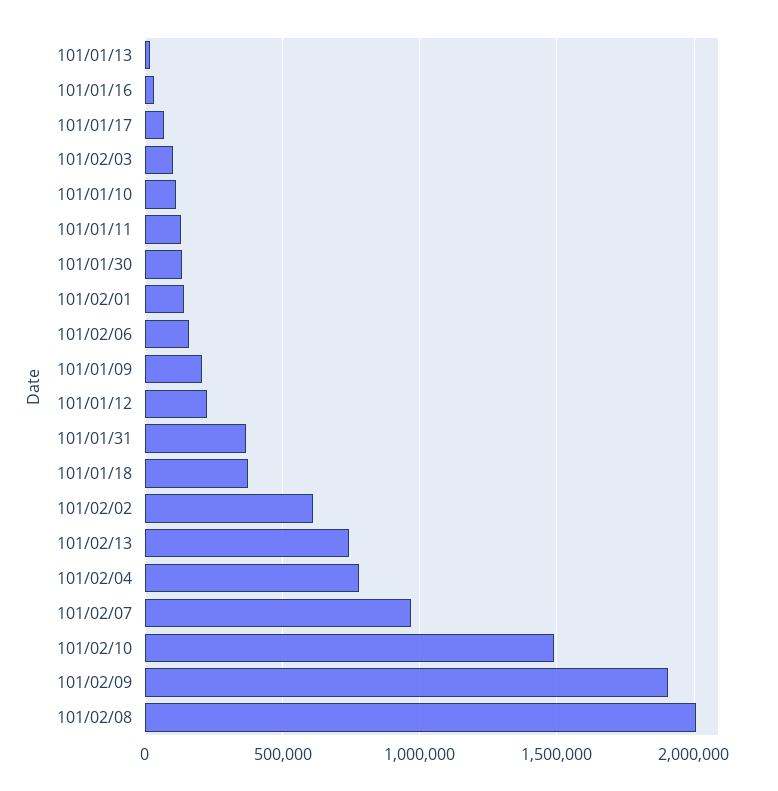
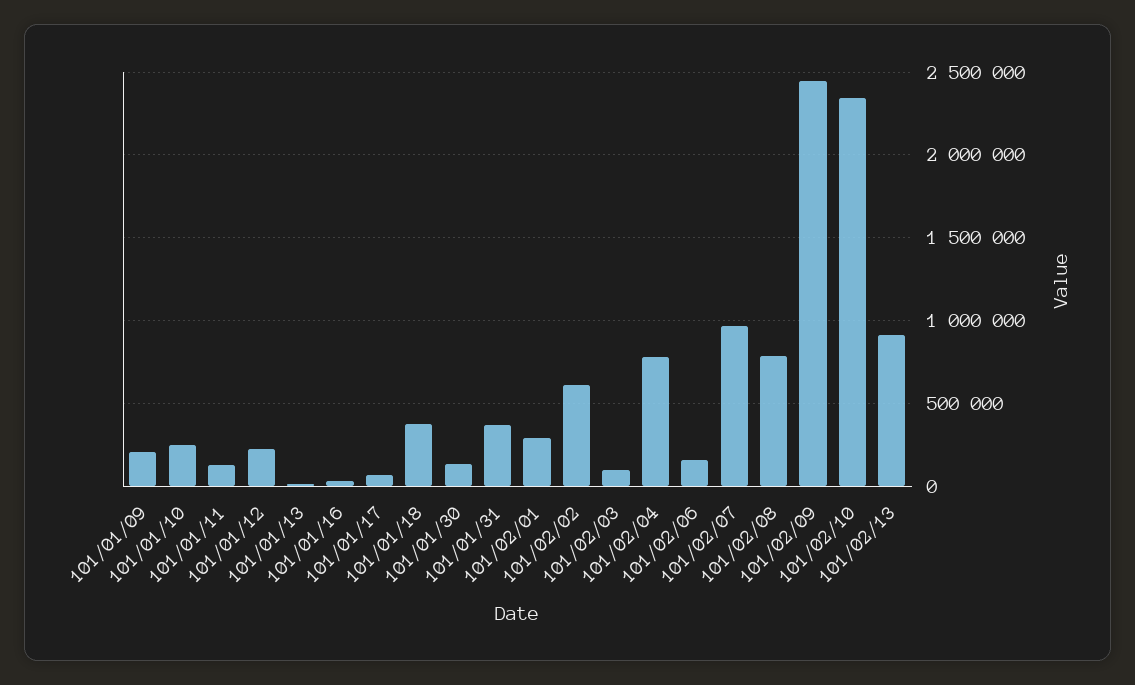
  {
    "101/01/13": 0,
    "101/01/16": 50000,
    "101/01/17": 50000,
    "101/02/03": 100000,
-   "101/01/10": 100000,
+   "101/01/10": 250000,
    "101/01/11": 150000,
    "101/01/30": 150000,
-   "101/02/01": 150000,
+   "101/02/01": 300000,
    "101/02/06": 150000,
    "101/01/09": 200000,
    "101/01/12": 200000,
    "101/01/31": 350000,
    "101/01/18": 350000,
    "101/02/02": 600000,
-   "101/02/13": 750000,
+   "101/02/13": 900000,
    "101/02/04": 800000,
    "101/02/07": 950000,
-   "101/02/10": 1500000,
+   "101/02/10": 2350000,
-   "101/02/09": 1900000,
+   "101/02/09": 2450000,
-   "101/02/08": 2000000
+   "101/02/08": 800000
  }

